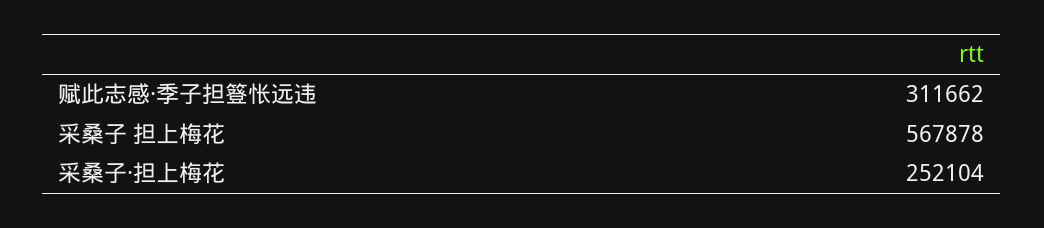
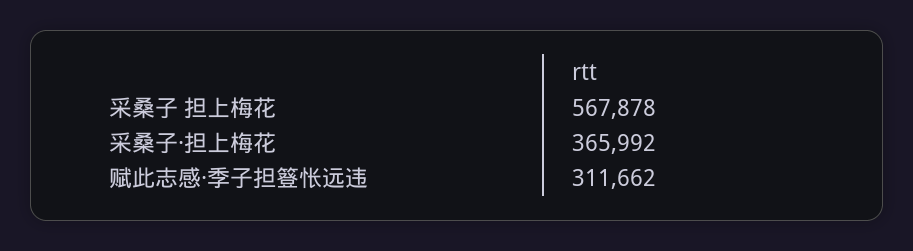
  {
    "赋此志感·季子担簦怅远违": 311662,
    "采桑子 担上梅花": 567878,
-   "采桑子·担上梅花": 252104
+   "采桑子·担上梅花": 365992
  }

